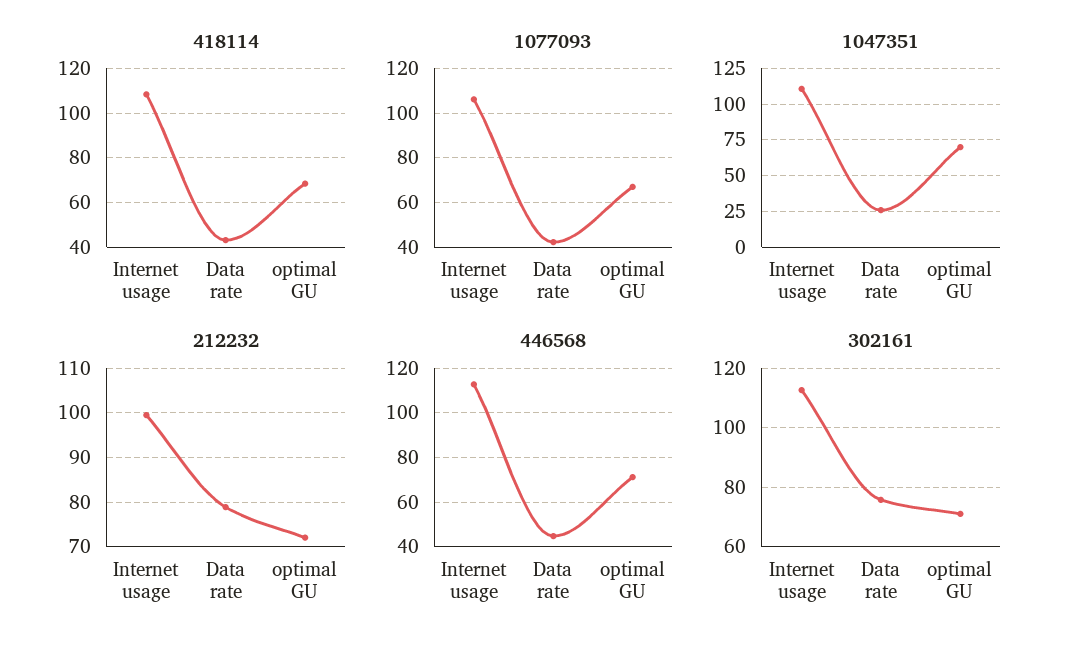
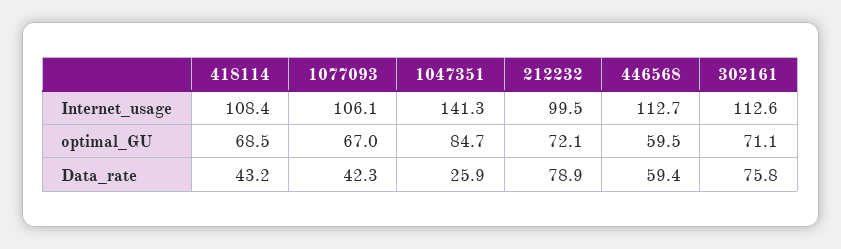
  {
    "418114": {
      "Internet usage": 108.4,
      "Data rate": 43.2,
      "optimal GU": 68.5
    },
    "1077093": {
      "Internet usage": 106.1,
      "Data rate": 42.3,
      "optimal GU": 67
    },
    "1047351": {
-     "Internet usage": 110,
+     "Internet usage": 141.3,
      "Data rate": 25.9,
-     "optimal GU": 70
+     "optimal GU": 84.7
    },
    "212232": {
      "Internet usage": 99.5,
      "Data rate": 78.9,
      "optimal GU": 72.1
    },
    "446568": {
      "Internet usage": 112.7,
-     "Data rate": 45,
+     "Data rate": 59.4,
-     "optimal GU": 70
+     "optimal GU": 59.5
    },
    "302161": {
      "Internet usage": 112.6,
      "Data rate": 75.8,
      "optimal GU": 71.1
    }
  }

